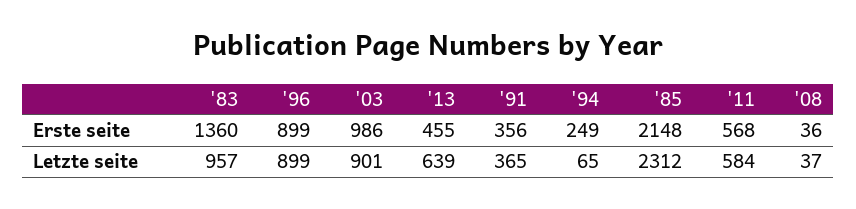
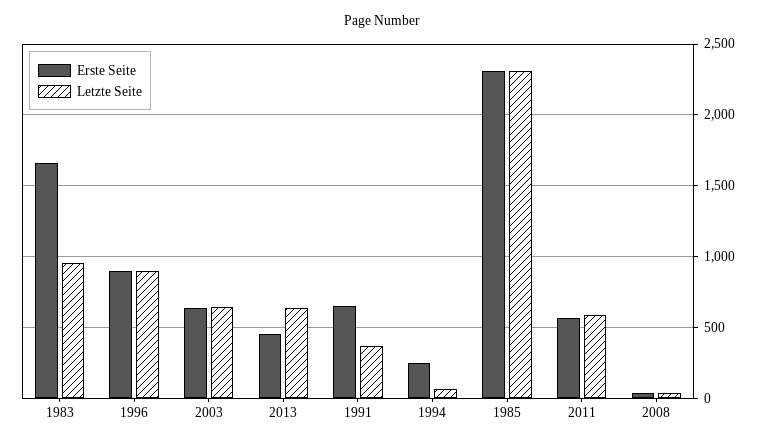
  {
    "Erste seite": {
-     "'83": 1360,
+     "'83": 1650,
      "'96": 899,
-     "'03": 986,
+     "'03": 650,
      "'13": 455,
-     "'91": 356,
+     "'91": 650,
      "'94": 249,
-     "'85": 2148,
+     "'85": 2300,
      "'11": 568,
      "'08": 36
    },
    "Letzte seite": {
      "'83": 957,
      "'96": 899,
-     "'03": 901,
+     "'03": 650,
      "'13": 639,
      "'91": 365,
      "'94": 65,
      "'85": 2312,
      "'11": 584,
      "'08": 37
    }
  }

